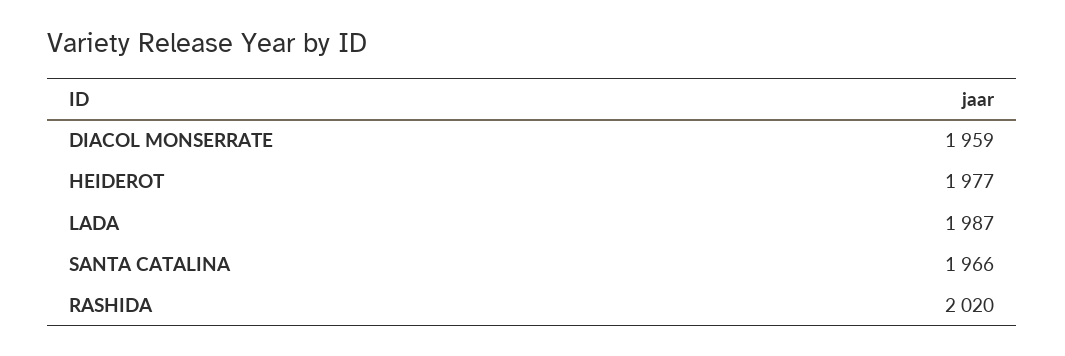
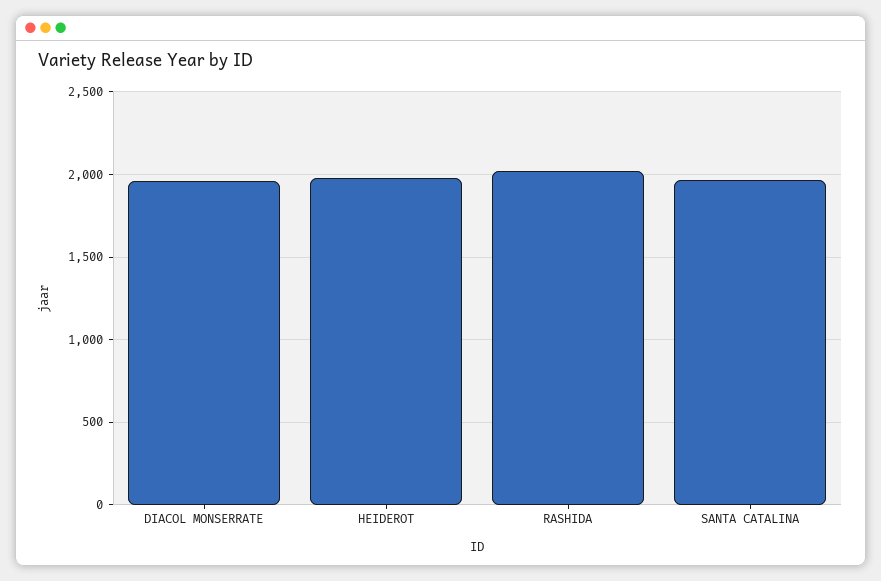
  {
    "DIACOL MONSERRATE": 1959,
    "HEIDEROT": 1977,
-   "LADA": 1987,
    "SANTA CATALINA": 1966,
    "RASHIDA": 2020
  }

